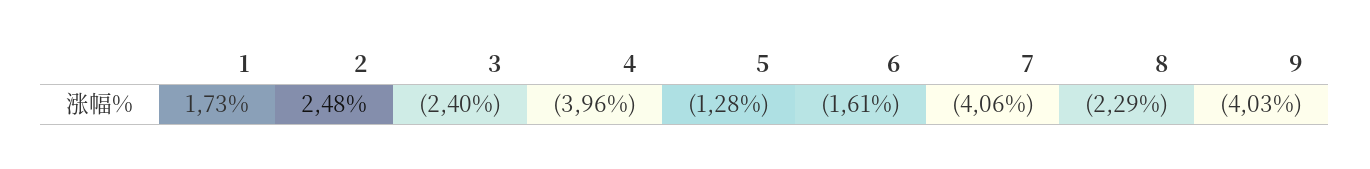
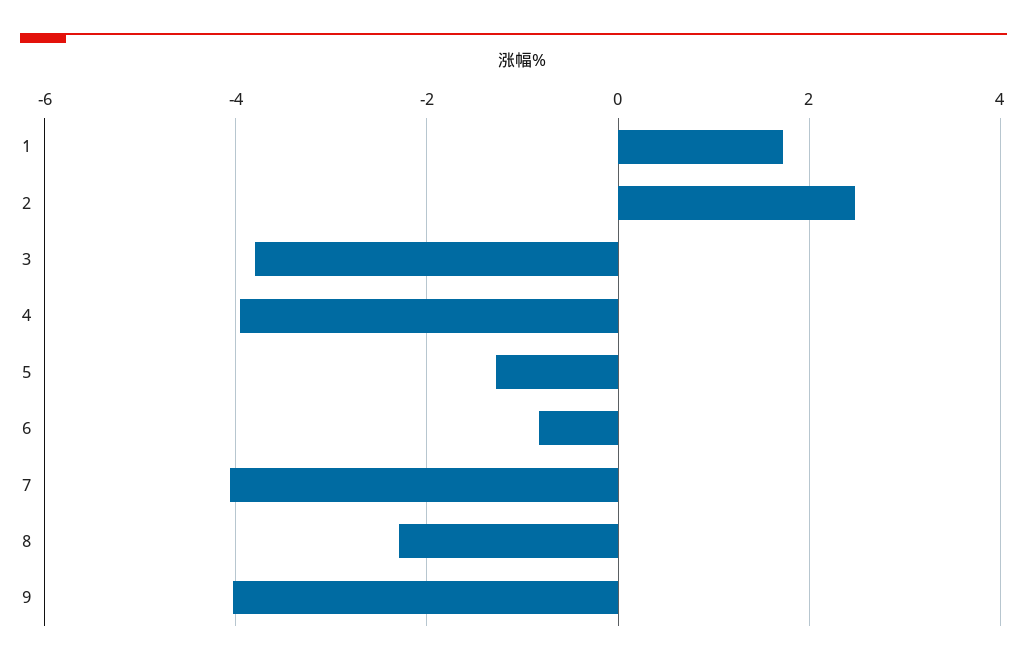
  {
    "1": 1.73,
    "2": 2.48,
-   "3": -2.4,
+   "3": -3.8,
    "4": -3.96,
    "5": -1.28,
-   "6": -1.61,
+   "6": -0.8,
    "7": -4.06,
    "8": -2.29,
    "9": -4.03
  }

